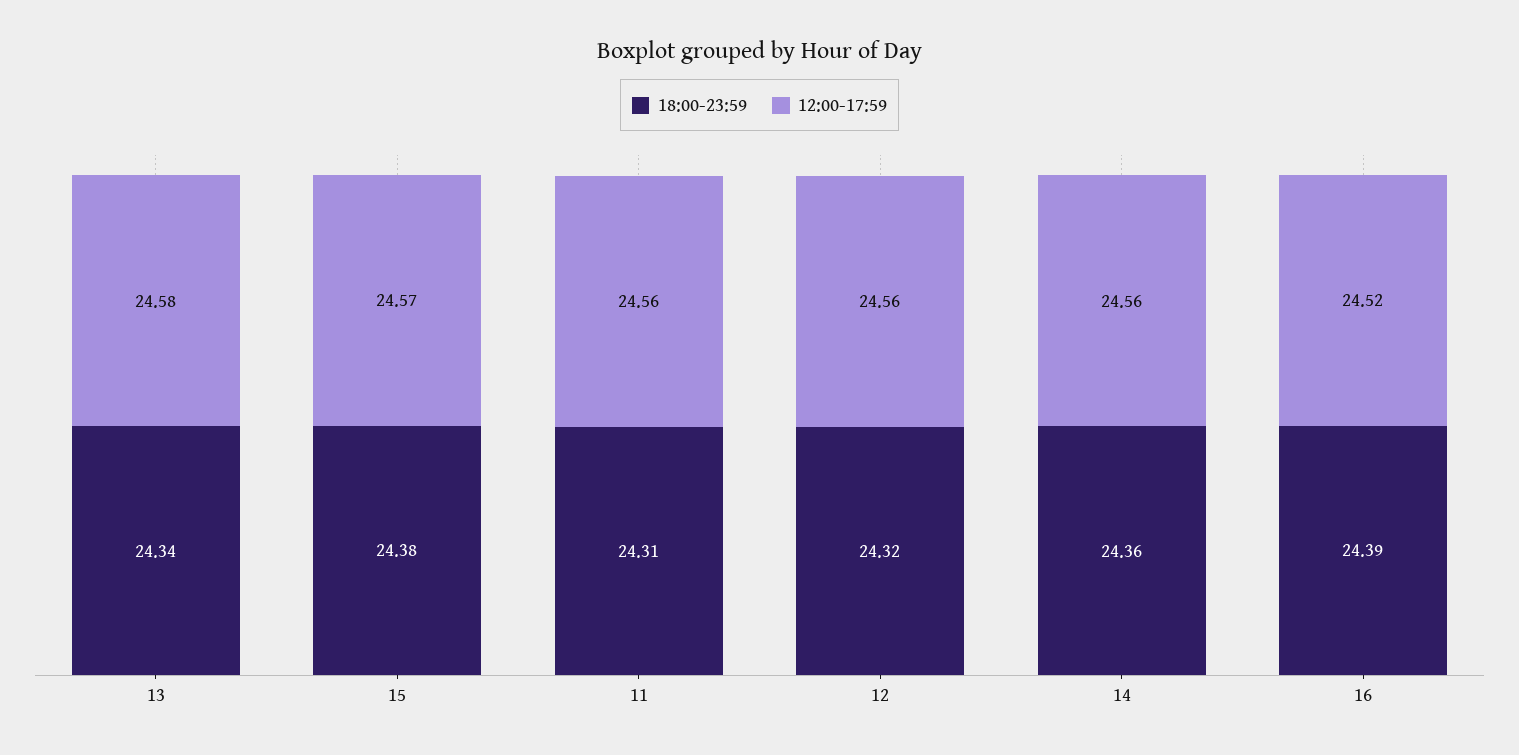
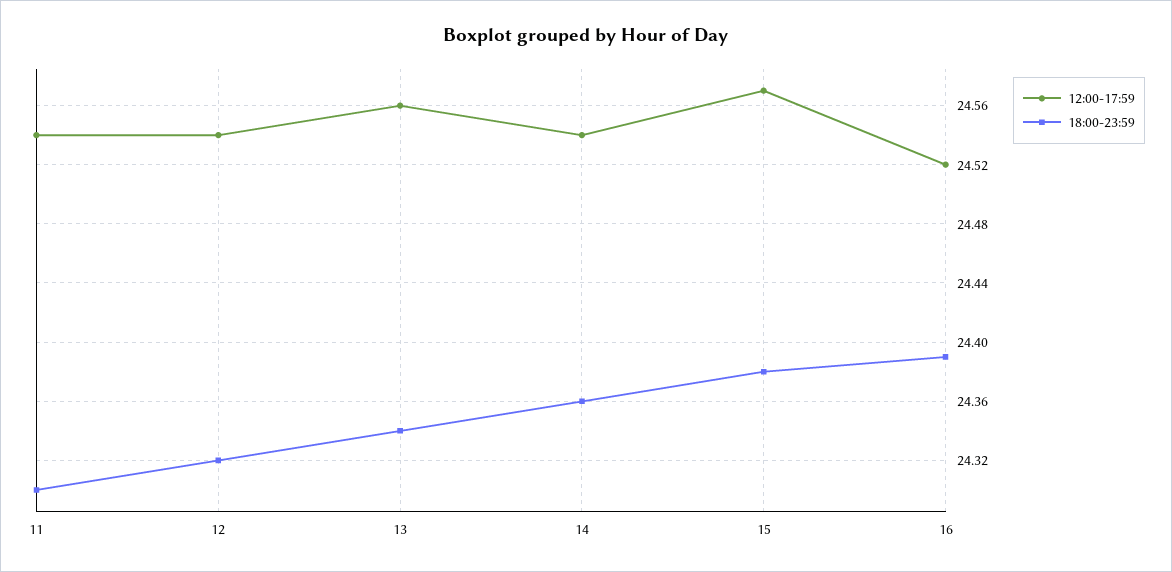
  {
    "18:00-23:59": {
      "13": 24.34,
      "15": 24.38,
-     "11": 24.31,
+     "11": 24.3,
      "12": 24.32,
      "14": 24.36,
      "16": 24.39
    },
    "12:00-17:59": {
-     "13": 24.58,
+     "13": 24.56,
      "15": 24.57,
-     "11": 24.56,
+     "11": 24.54,
-     "12": 24.56,
+     "12": 24.54,
-     "14": 24.56,
+     "14": 24.54,
      "16": 24.52
    }
  }

